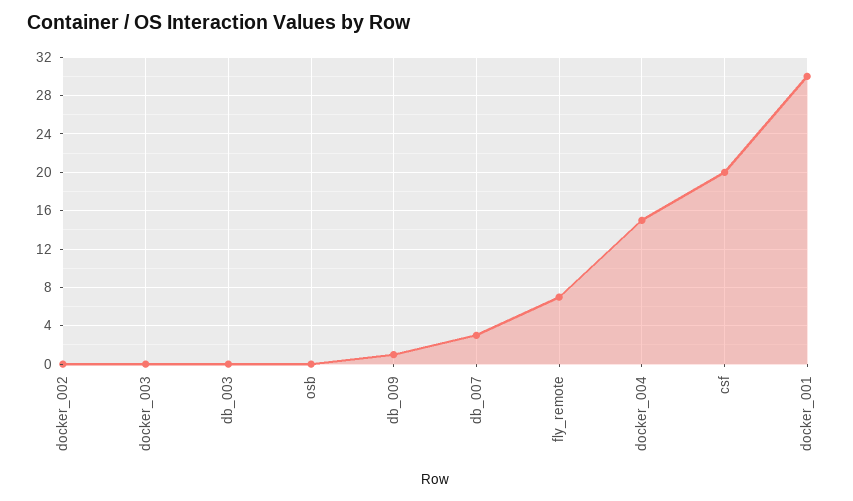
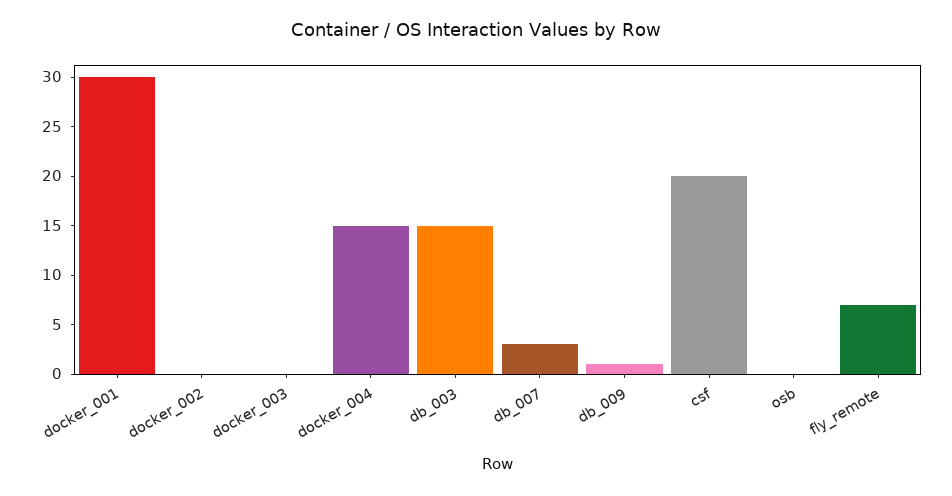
  {
    "docker_002": 0,
    "docker_003": 0,
-   "db_003": 0,
+   "db_003": 15,
    "osb": 0,
    "db_009": 1,
    "db_007": 3,
    "fly_remote": 7,
    "docker_004": 15,
    "csf": 20,
    "docker_001": 30
  }

